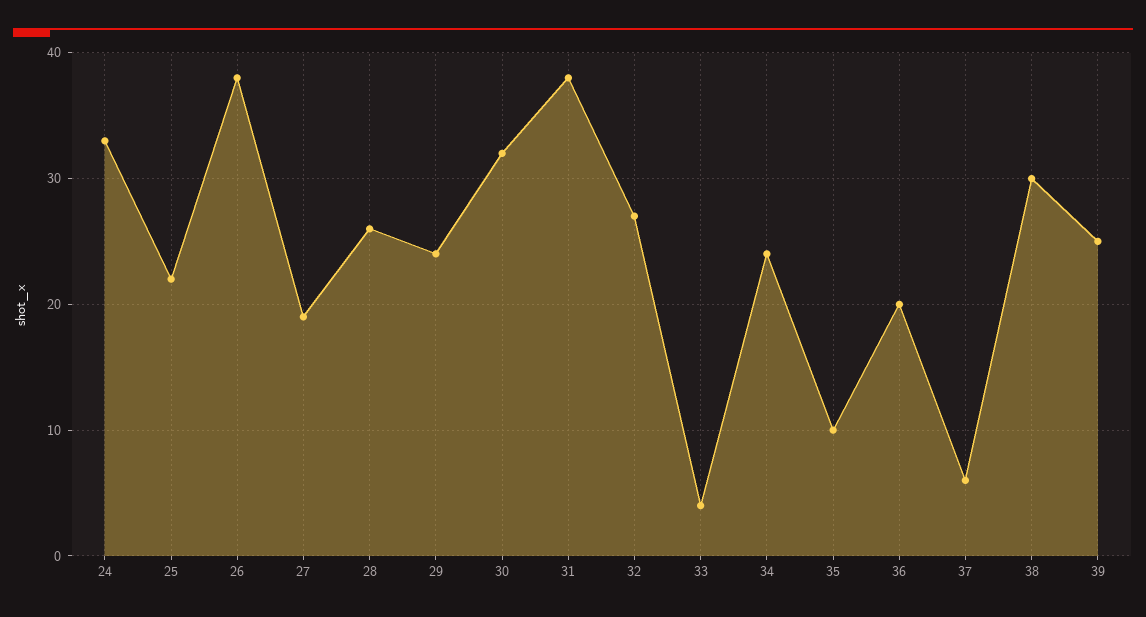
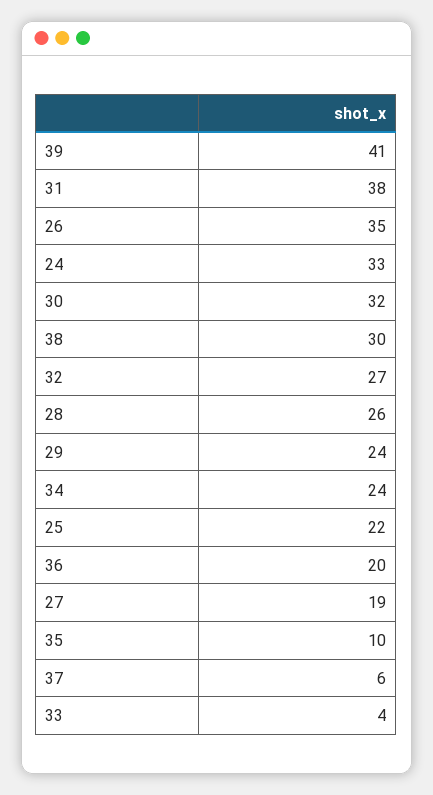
  {
    "24": 33,
    "25": 22,
-   "26": 38,
+   "26": 35,
    "27": 19,
    "28": 26,
    "29": 24,
    "30": 32,
    "31": 38,
    "32": 27,
    "33": 4,
    "34": 24,
    "35": 10,
    "36": 20,
    "37": 6,
    "38": 30,
-   "39": 25
+   "39": 41
  }

